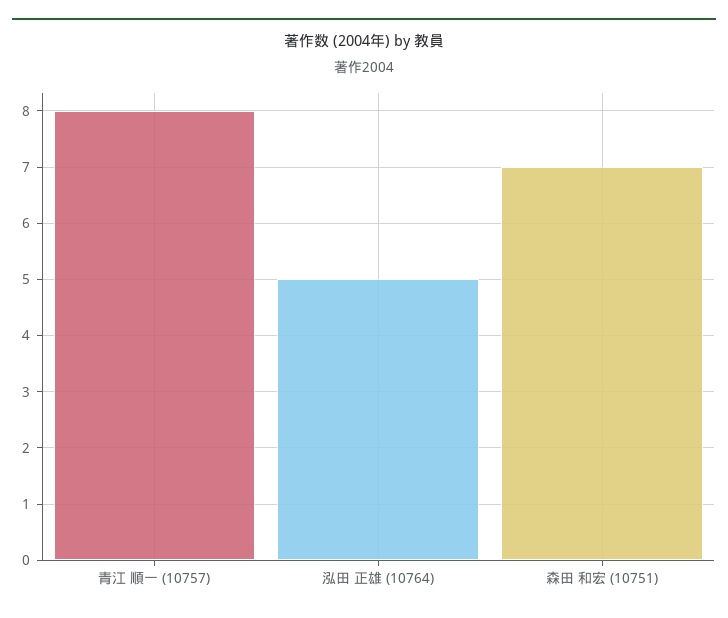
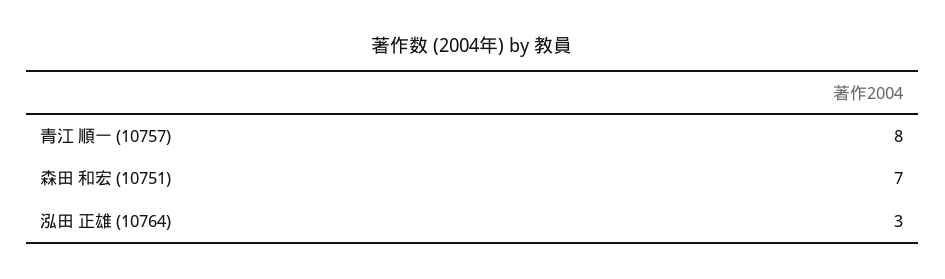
  {
    "青江 順一 (10757)": 8,
-   "泓田 正雄 (10764)": 5,
+   "泓田 正雄 (10764)": 3,
    "森田 和宏 (10751)": 7
  }

